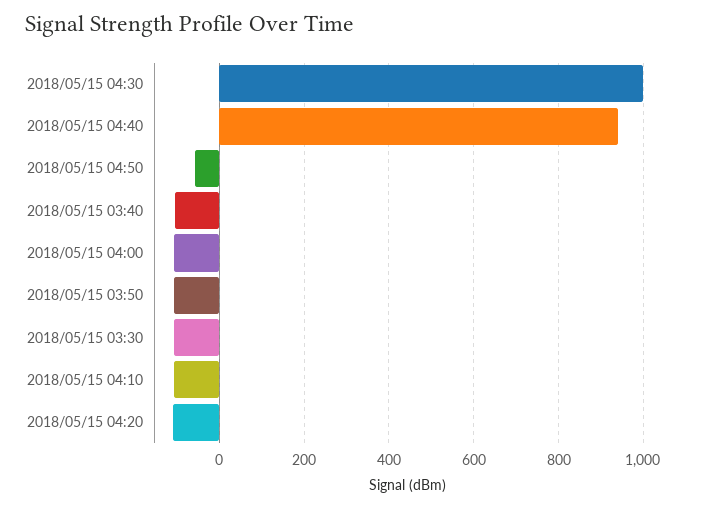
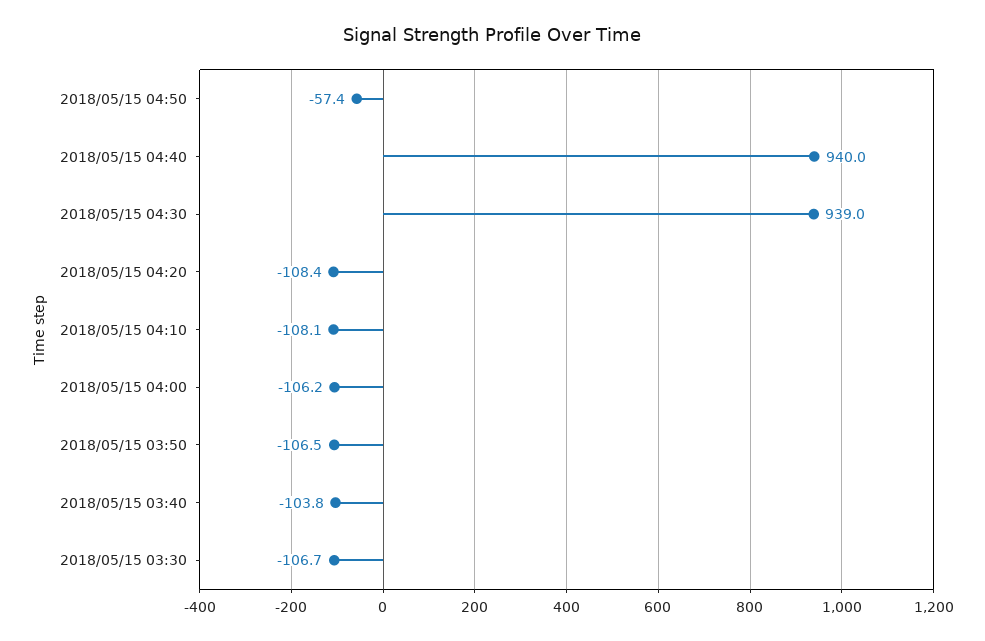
  {
-   "2018/05/15 04:30": 1000,
+   "2018/05/15 04:30": 939,
    "2018/05/15 04:40": 940,
    "2018/05/15 04:50": -57.4,
    "2018/05/15 03:40": -103.8,
    "2018/05/15 04:00": -106.2,
    "2018/05/15 03:50": -106.5,
    "2018/05/15 03:30": -106.7,
    "2018/05/15 04:10": -108.1,
    "2018/05/15 04:20": -108.4
  }

